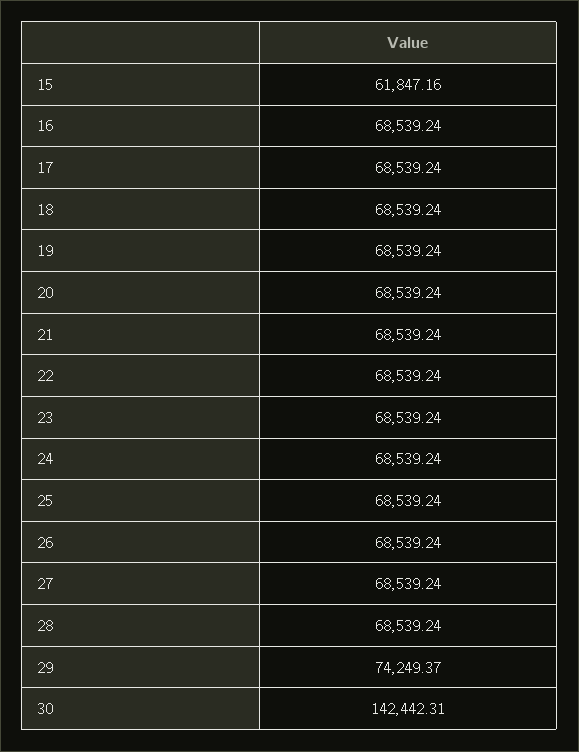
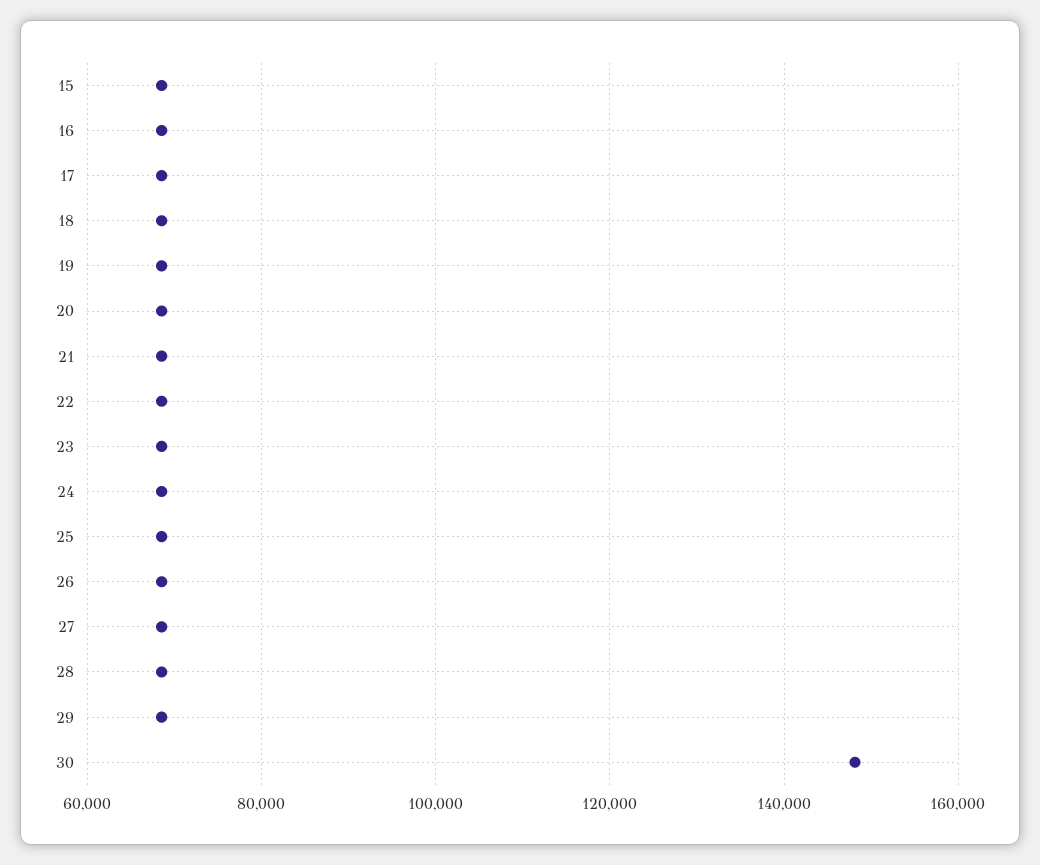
  {
-   "15": 61847.16,
+   "15": 68000,
    "16": 68539.24,
    "17": 68539.24,
    "18": 68539.24,
    "19": 68539.24,
    "20": 68539.24,
    "21": 68539.24,
    "22": 68539.24,
    "23": 68539.24,
    "24": 68539.24,
    "25": 68539.24,
    "26": 68539.24,
    "27": 68539.24,
    "28": 68539.24,
-   "29": 74249.37,
+   "29": 68000,
-   "30": 142442.31
+   "30": 148000
  }

